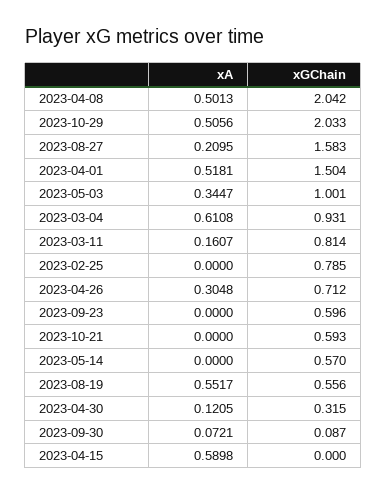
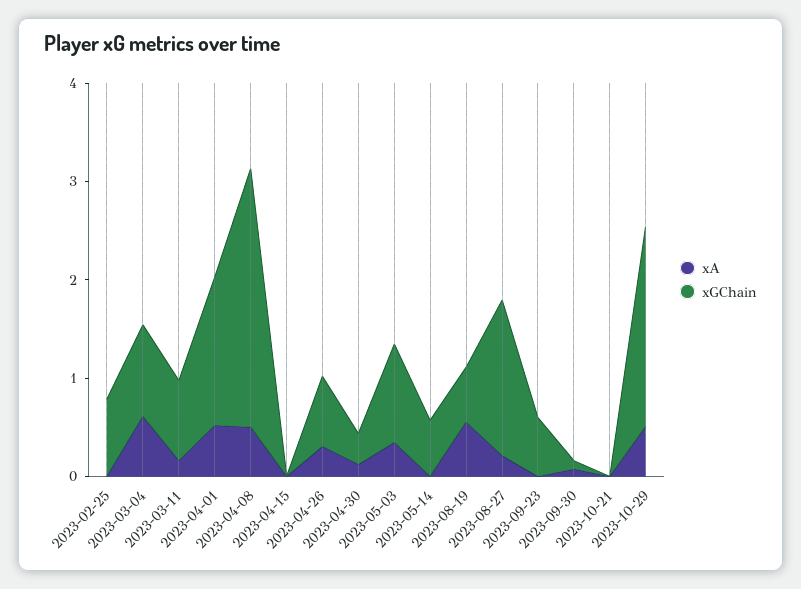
  {
    "xA": {
      "2023-04-08": 0.5013,
      "2023-10-29": 0.5056,
      "2023-08-27": 0.2095,
      "2023-04-01": 0.5181,
      "2023-05-03": 0.3447,
      "2023-03-04": 0.6108,
      "2023-03-11": 0.1607,
      "2023-02-25": 0,
      "2023-04-26": 0.3048,
      "2023-09-23": 0,
      "2023-10-21": 0,
      "2023-05-14": 0,
      "2023-08-19": 0.5517,
      "2023-04-30": 0.1205,
      "2023-09-30": 0.0721,
-     "2023-04-15": 0.5898
+     "2023-04-15": 0
    },
    "xGChain": {
-     "2023-04-08": 2.042,
+     "2023-04-08": 2.6,
      "2023-10-29": 2.033,
      "2023-08-27": 1.583,
      "2023-04-01": 1.504,
      "2023-05-03": 1.001,
      "2023-03-04": 0.931,
      "2023-03-11": 0.814,
      "2023-02-25": 0.785,
      "2023-04-26": 0.712,
      "2023-09-23": 0.596,
-     "2023-10-21": 0.593,
+     "2023-10-21": 0,
      "2023-05-14": 0.57,
      "2023-08-19": 0.556,
      "2023-04-30": 0.315,
      "2023-09-30": 0.087,
      "2023-04-15": 0
    }
  }

